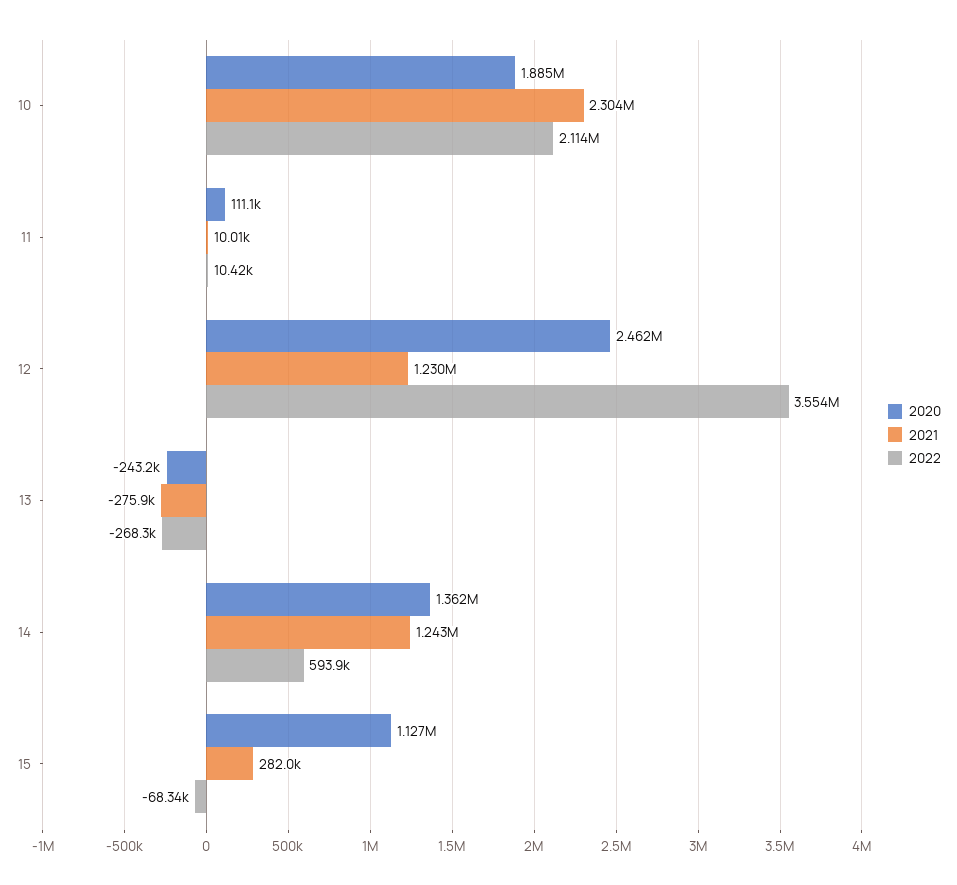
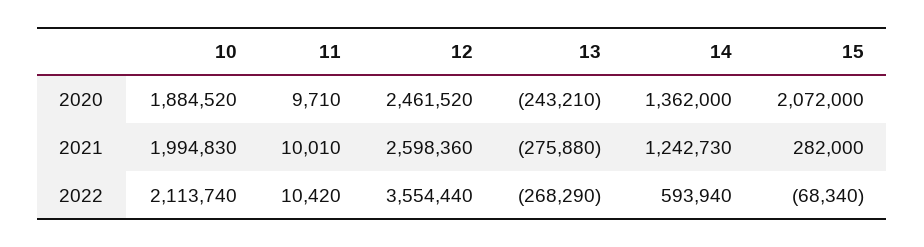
  {
    "2020": {
      "10": 1884520,
-     "11": 111100,
+     "11": 9710,
      "12": 2461520,
      "13": -243210,
      "14": 1362000,
-     "15": 1127000
+     "15": 2072000
    },
    "2021": {
-     "10": 2304000,
+     "10": 1994830,
      "11": 10010,
-     "12": 1230000,
+     "12": 2598360,
      "13": -275880,
      "14": 1242730,
      "15": 282000
    },
    "2022": {
      "10": 2113740,
      "11": 10420,
      "12": 3554440,
      "13": -268290,
      "14": 593940,
      "15": -68340
    }
  }

